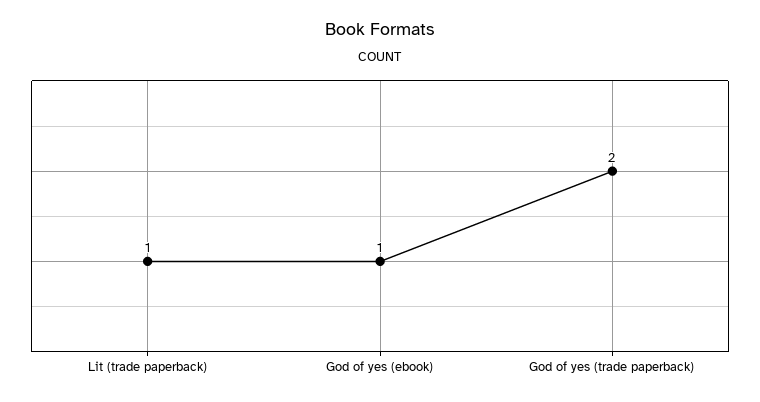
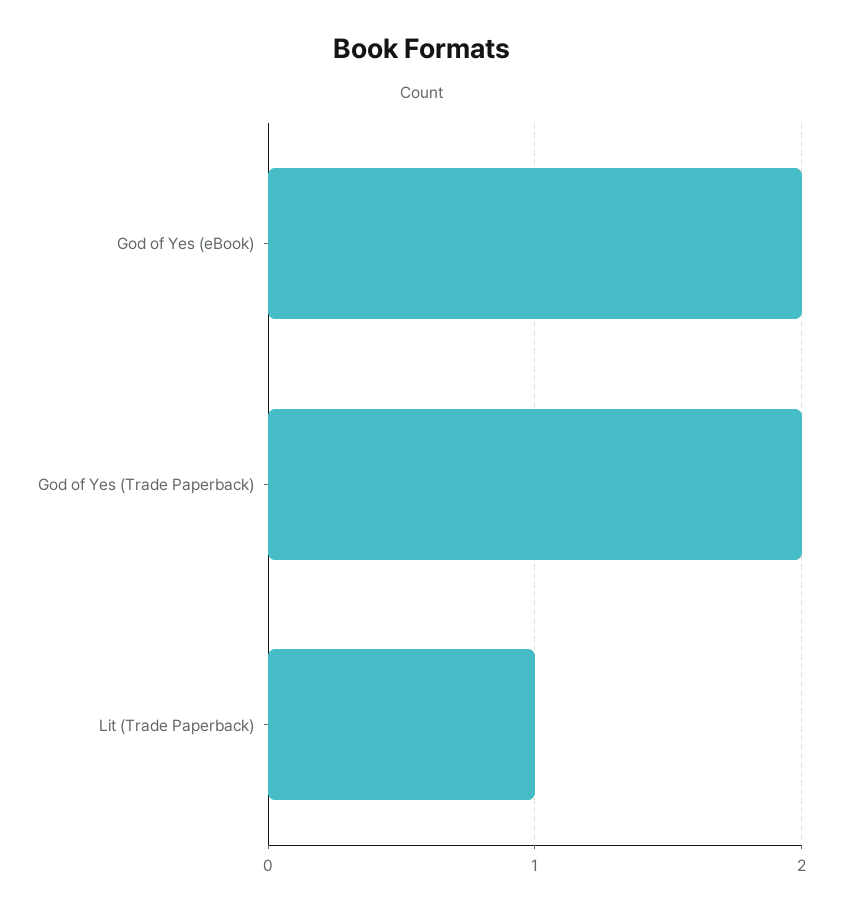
  {
    "Lit (trade paperback)": 1,
-   "God of yes (ebook)": 1,
+   "God of yes (ebook)": 2,
    "God of yes (trade paperback)": 2
  }

